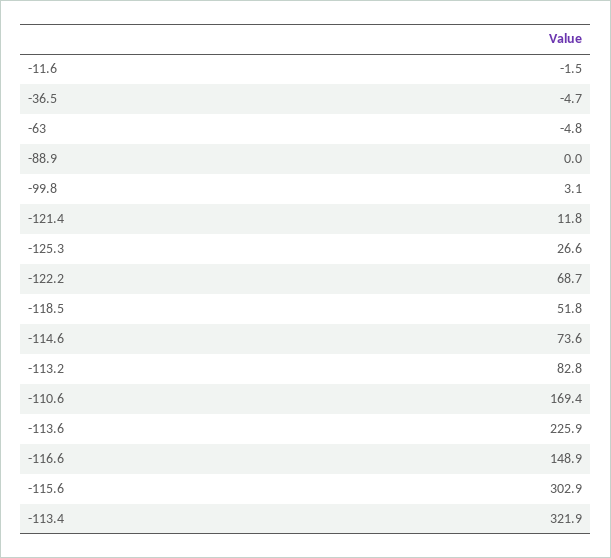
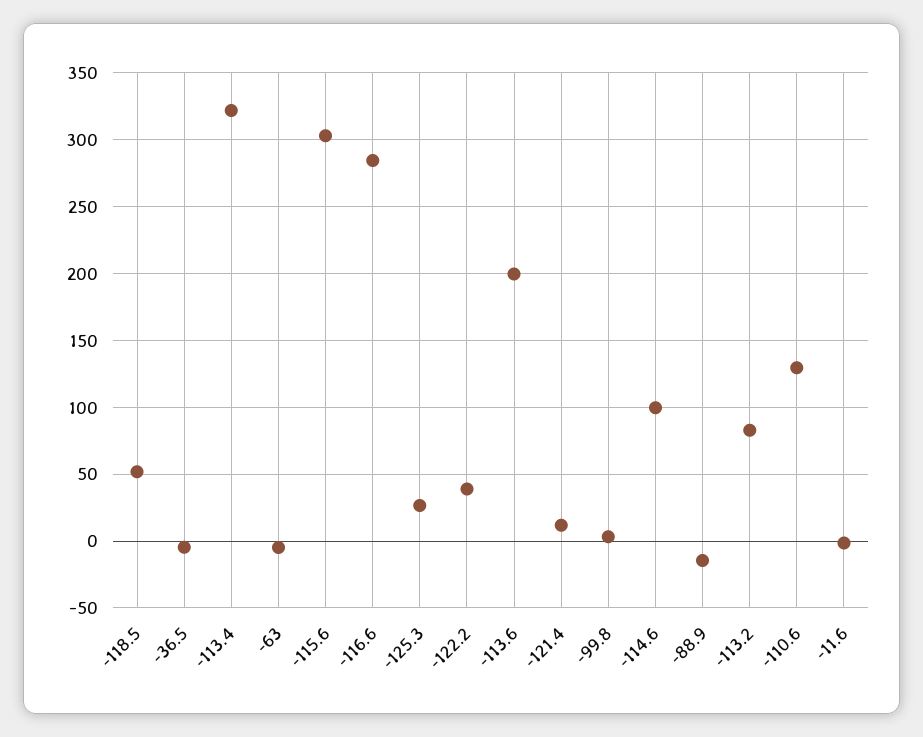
  {
    "-11.6": -1.5,
    "-36.5": -4.7,
    "-63": -4.8,
-   "-88.9": 0,
+   "-88.9": -15,
    "-99.8": 3.1,
    "-121.4": 11.8,
    "-125.3": 26.6,
-   "-122.2": 68.7,
+   "-122.2": 40,
    "-118.5": 51.8,
-   "-114.6": 73.6,
+   "-114.6": 100,
    "-113.2": 82.8,
-   "-110.6": 169.4,
+   "-110.6": 130,
-   "-113.6": 225.9,
+   "-113.6": 200,
-   "-116.6": 148.9,
+   "-116.6": 285,
    "-115.6": 302.9,
    "-113.4": 321.9
  }

